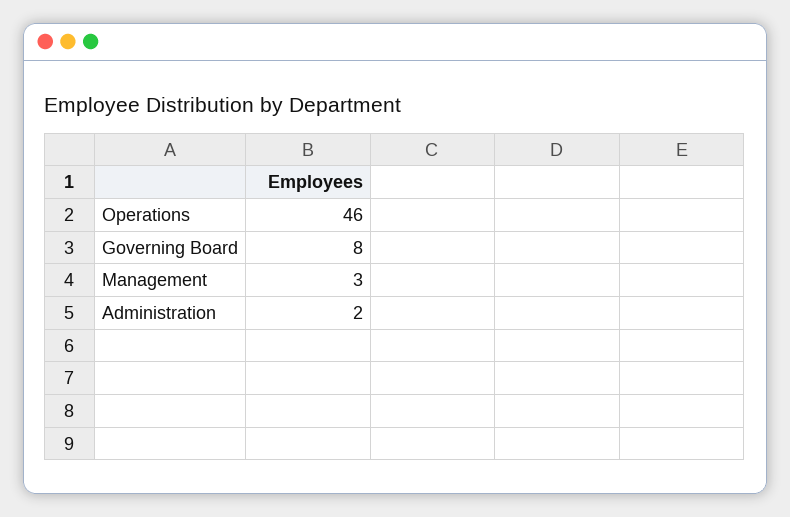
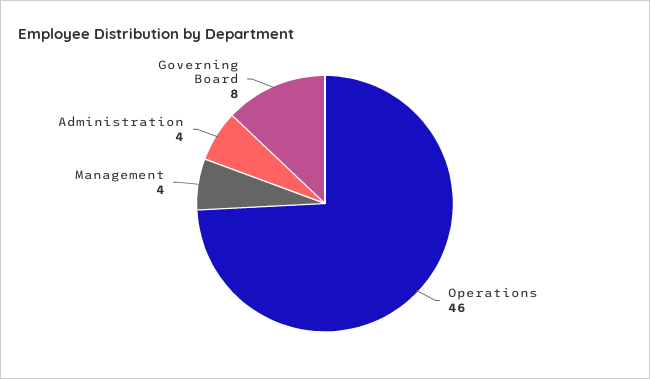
  {
    "Operations": 46,
    "Governing Board": 8,
-   "Management": 3,
+   "Management": 4,
-   "Administration": 2
+   "Administration": 4
  }

